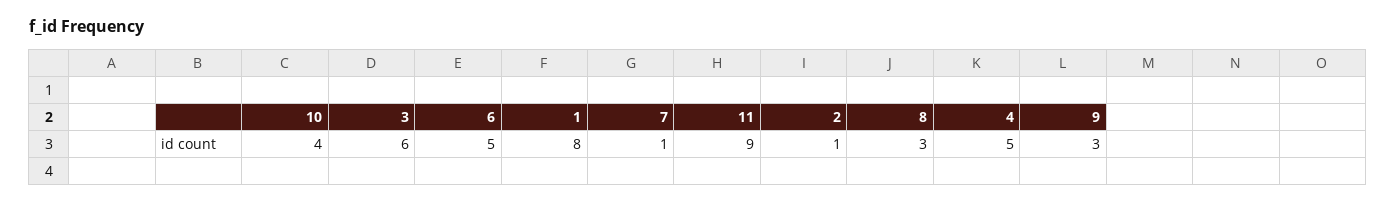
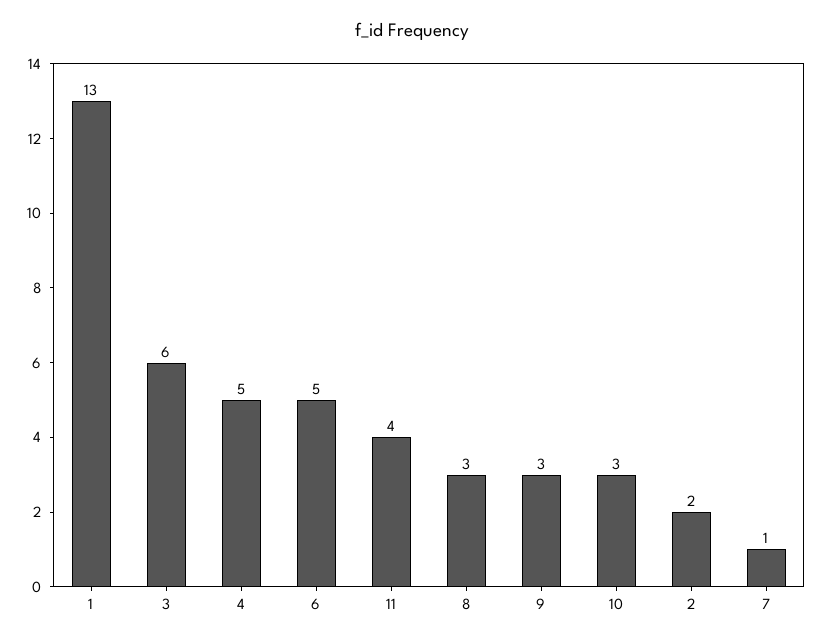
  {
-   "10": 4,
+   "10": 3,
    "3": 6,
    "6": 5,
-   "1": 8,
+   "1": 13,
    "7": 1,
-   "11": 9,
+   "11": 4,
-   "2": 1,
+   "2": 2,
    "8": 3,
    "4": 5,
    "9": 3
  }

